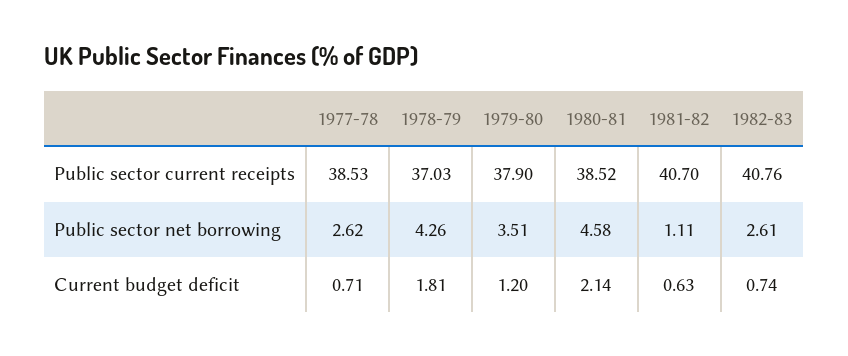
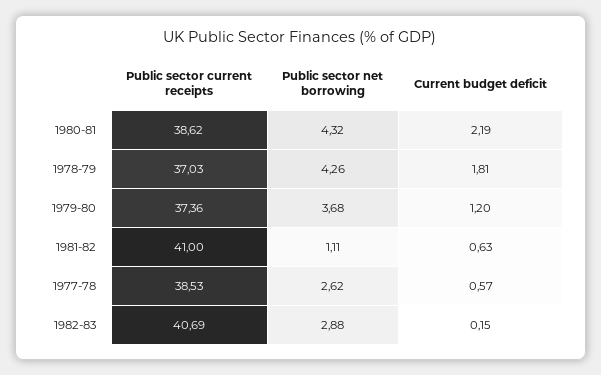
  {
    "1977-78": {
      "Public sector current receipts": 38.53,
      "Public sector net borrowing": 2.62,
-     "Current budget deficit": 0.71
+     "Current budget deficit": 0.57
    },
    "1978-79": {
      "Public sector current receipts": 37.03,
      "Public sector net borrowing": 4.26,
      "Current budget deficit": 1.81
    },
    "1979-80": {
-     "Public sector current receipts": 37.9,
+     "Public sector current receipts": 37.36,
-     "Public sector net borrowing": 3.51,
+     "Public sector net borrowing": 3.68,
      "Current budget deficit": 1.2
    },
    "1980-81": {
-     "Public sector current receipts": 38.52,
+     "Public sector current receipts": 38.62,
-     "Public sector net borrowing": 4.58,
+     "Public sector net borrowing": 4.32,
-     "Current budget deficit": 2.14
+     "Current budget deficit": 2.19
    },
    "1981-82": {
-     "Public sector current receipts": 40.7,
+     "Public sector current receipts": 41,
      "Public sector net borrowing": 1.11,
      "Current budget deficit": 0.63
    },
    "1982-83": {
-     "Public sector current receipts": 40.76,
+     "Public sector current receipts": 40.69,
-     "Public sector net borrowing": 2.61,
+     "Public sector net borrowing": 2.88,
-     "Current budget deficit": 0.74
+     "Current budget deficit": 0.15
    }
  }

